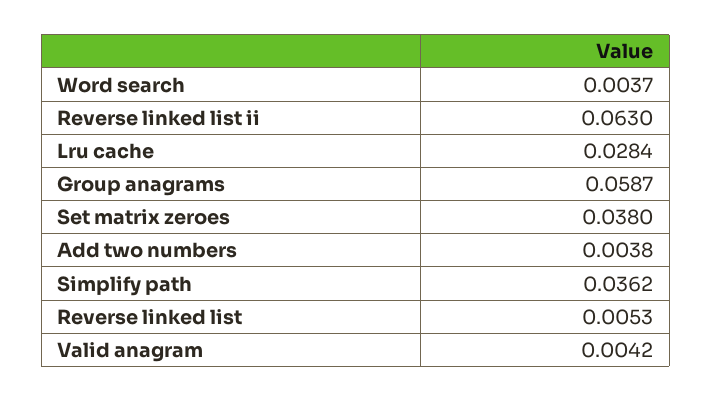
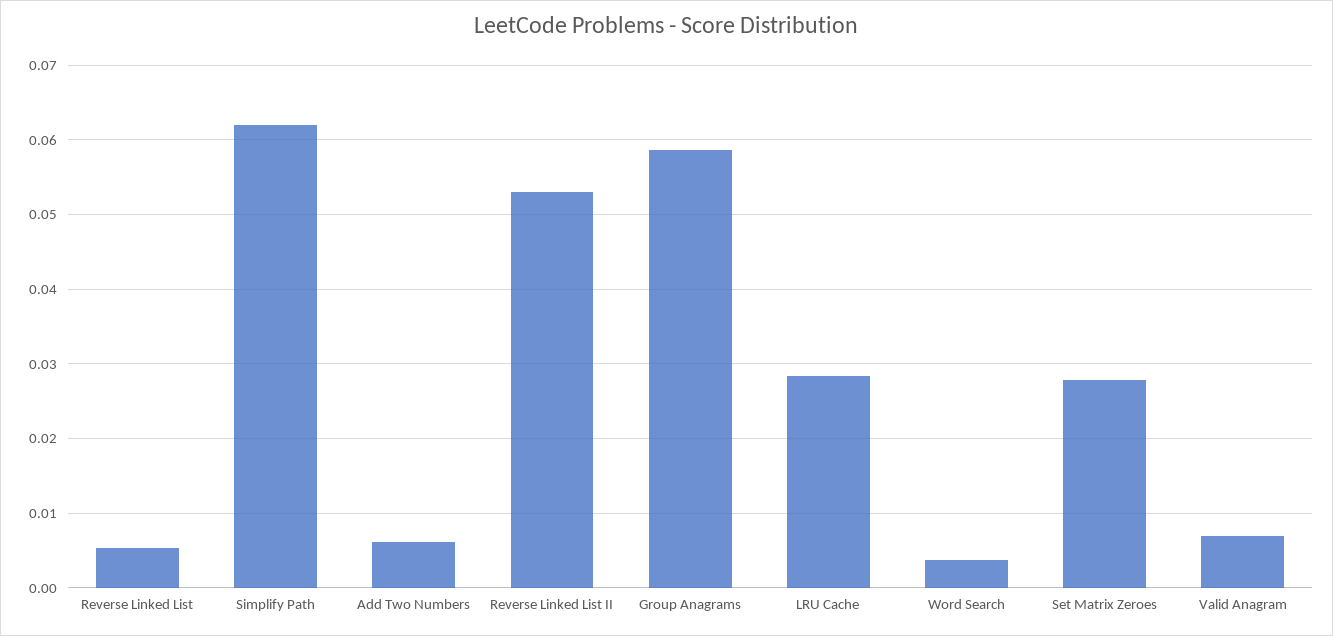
  {
    "Word search": 0.0037,
-   "Reverse linked list ii": 0.063,
+   "Reverse linked list ii": 0.053,
    "Lru cache": 0.0284,
    "Group anagrams": 0.0587,
-   "Set matrix zeroes": 0.038,
+   "Set matrix zeroes": 0.028,
-   "Add two numbers": 0.0038,
+   "Add two numbers": 0.006,
-   "Simplify path": 0.0362,
+   "Simplify path": 0.062,
    "Reverse linked list": 0.0053,
-   "Valid anagram": 0.0042
+   "Valid anagram": 0.007
  }

